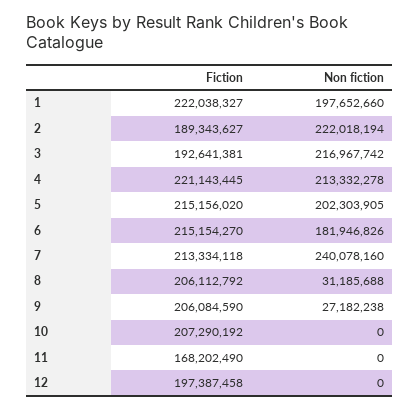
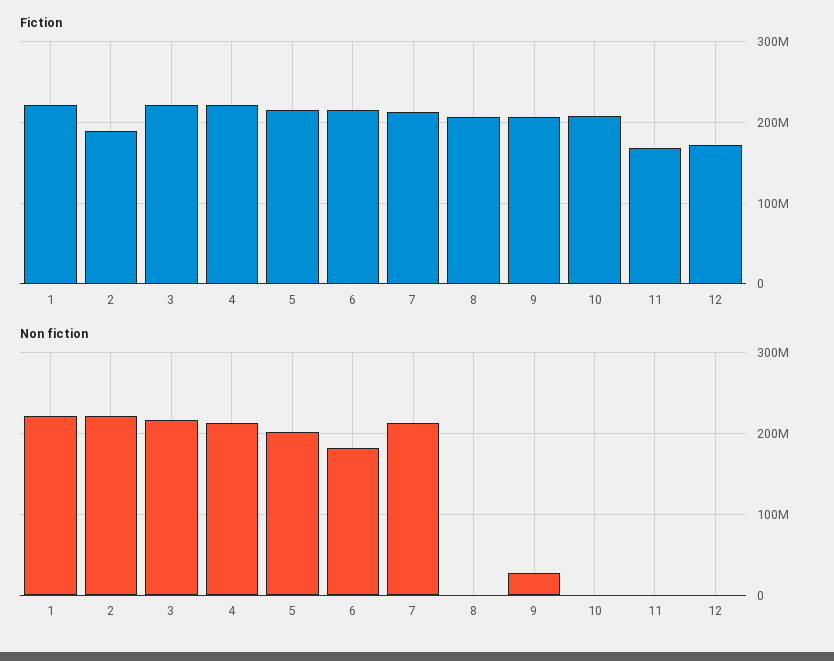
  {
    "Fiction": {
      "1": 222038327,
      "2": 189343627,
-     "3": 192641381,
+     "3": 220000000,
      "4": 221143445,
      "5": 215156020,
      "6": 215154270,
      "7": 213334118,
      "8": 206112792,
      "9": 206084590,
      "10": 207290192,
      "11": 168202490,
-     "12": 197387458
+     "12": 170000000
    },
    "Non fiction": {
-     "1": 197652660,
+     "1": 220000000,
      "2": 222018194,
      "3": 216967742,
      "4": 213332278,
      "5": 202303905,
      "6": 181946826,
-     "7": 240078160,
+     "7": 210000000,
-     "8": 31185688,
+     "8": 0,
      "9": 27182238,
      "10": 0,
      "11": 0,
      "12": 0
    }
  }

